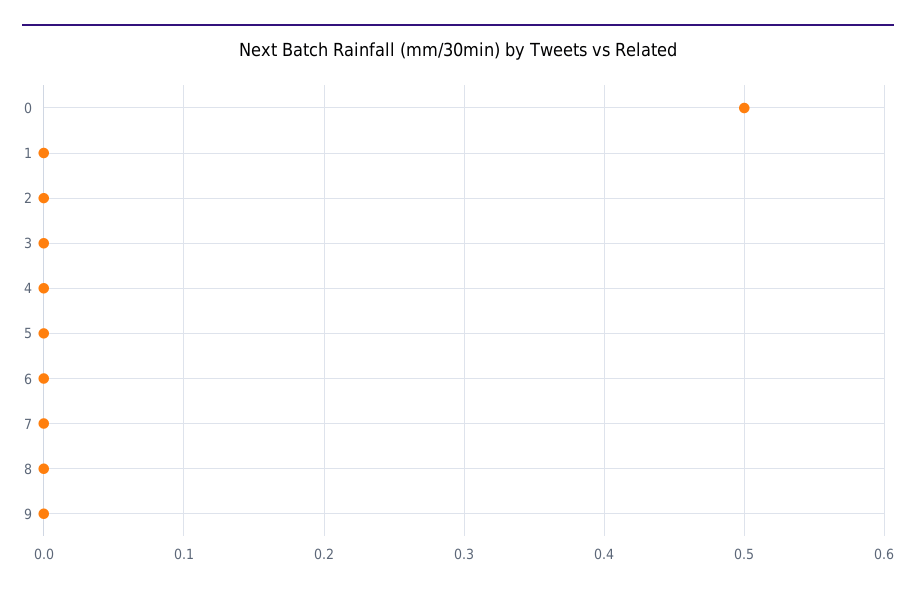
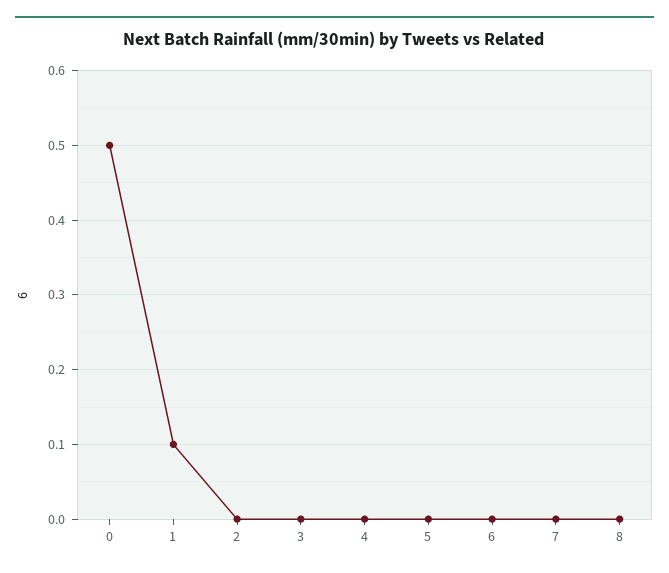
  {
    "0": 0.5,
-   "1": 0,
+   "1": 0.1,
    "2": 0,
    "3": 0,
    "4": 0,
    "5": 0,
    "6": 0,
    "7": 0,
-   "8": 0,
+   "8": 0
-   "9": 0
  }

